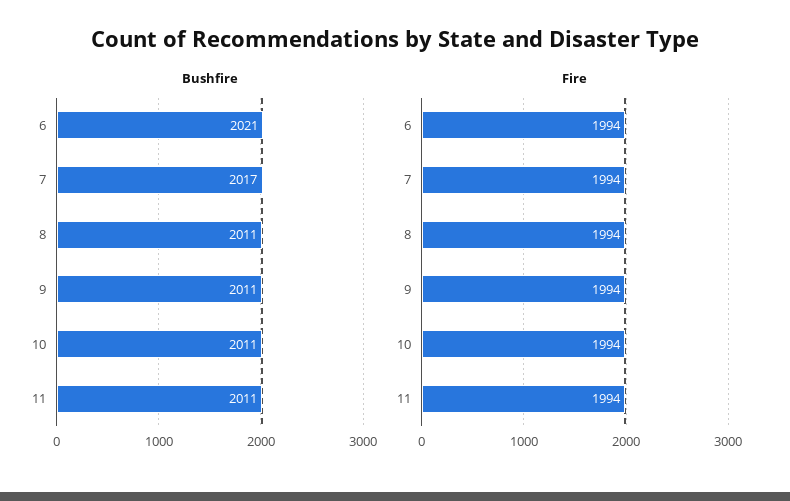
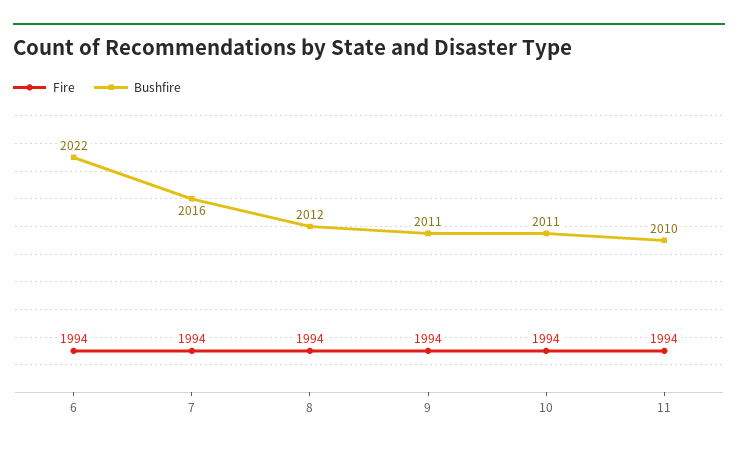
  {
    "Bushfire": {
-     "6": 2021,
+     "6": 2022,
-     "7": 2017,
+     "7": 2016,
-     "8": 2011,
+     "8": 2012,
      "9": 2011,
      "10": 2011,
-     "11": 2011
+     "11": 2010
    },
    "Fire": {
      "6": 1994,
      "7": 1994,
      "8": 1994,
      "9": 1994,
      "10": 1994,
      "11": 1994
    }
  }

